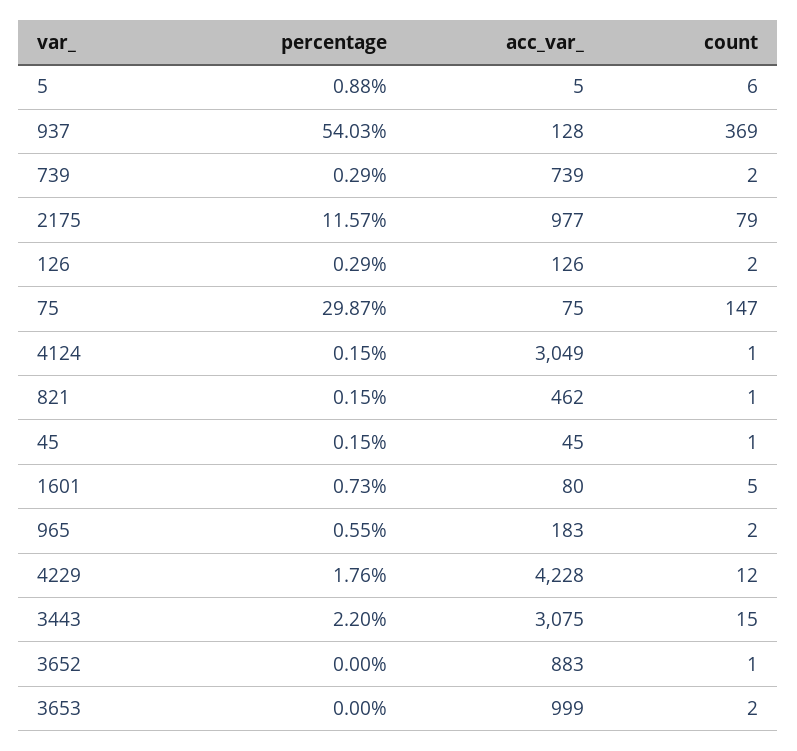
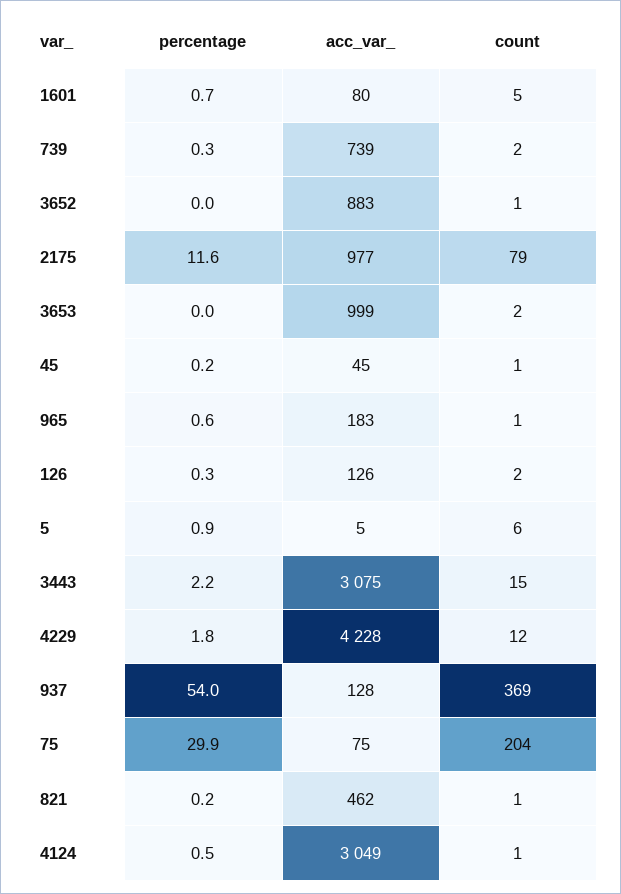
  {
    "percentage": {
      "5": 0.88,
      "937": 54.03,
      "739": 0.29,
      "2175": 11.57,
      "126": 0.29,
      "75": 29.87,
-     "4124": 0.15,
+     "4124": 0.5,
      "821": 0.15,
      "45": 0.15,
      "1601": 0.73,
      "965": 0.55,
      "4229": 1.76,
      "3443": 2.2,
      "3652": 0,
      "3653": 0
    },
    "acc_var_": {
      "5": 5,
      "937": 128,
      "739": 739,
      "2175": 977,
      "126": 126,
      "75": 75,
      "4124": 3049,
      "821": 462,
      "45": 45,
      "1601": 80,
      "965": 183,
      "4229": 4228,
      "3443": 3075,
      "3652": 883,
      "3653": 999
    },
    "count": {
      "5": 6,
      "937": 369,
      "739": 2,
      "2175": 79,
      "126": 2,
-     "75": 147,
+     "75": 204,
      "4124": 1,
      "821": 1,
      "45": 1,
      "1601": 5,
-     "965": 2,
+     "965": 1,
      "4229": 12,
      "3443": 15,
      "3652": 1,
      "3653": 2
    }
  }

